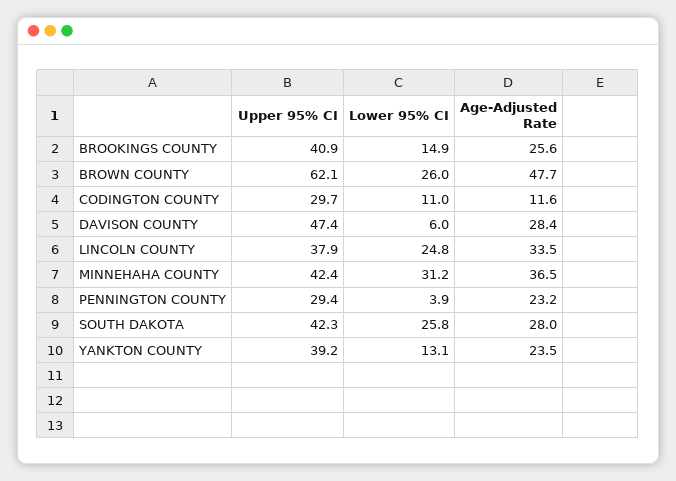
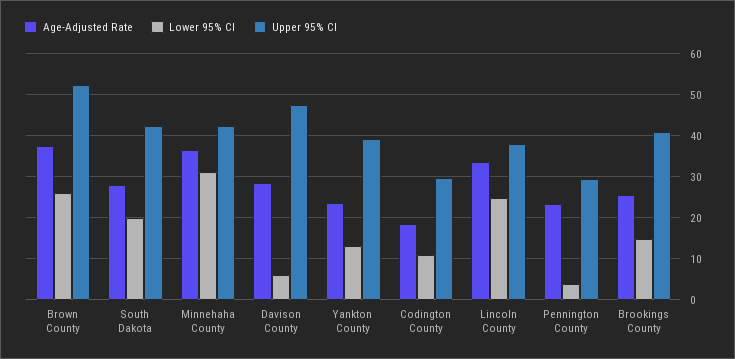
  {
    "Upper 95% CI": {
      "BROOKINGS COUNTY": 40.9,
-     "BROWN COUNTY": 62.1,
+     "BROWN COUNTY": 52,
      "CODINGTON COUNTY": 29.7,
      "DAVISON COUNTY": 47.4,
      "LINCOLN COUNTY": 37.9,
      "MINNEHAHA COUNTY": 42.4,
      "PENNINGTON COUNTY": 29.4,
      "SOUTH DAKOTA": 42.3,
      "YANKTON COUNTY": 39.2
    },
    "Lower 95% CI": {
      "BROOKINGS COUNTY": 14.9,
      "BROWN COUNTY": 26,
      "CODINGTON COUNTY": 11,
      "DAVISON COUNTY": 6,
      "LINCOLN COUNTY": 24.8,
      "MINNEHAHA COUNTY": 31.2,
      "PENNINGTON COUNTY": 3.9,
-     "SOUTH DAKOTA": 25.8,
+     "SOUTH DAKOTA": 20,
      "YANKTON COUNTY": 13.1
    },
    "Age-Adjusted Rate": {
      "BROOKINGS COUNTY": 25.6,
-     "BROWN COUNTY": 47.7,
+     "BROWN COUNTY": 38,
-     "CODINGTON COUNTY": 11.6,
+     "CODINGTON COUNTY": 18,
      "DAVISON COUNTY": 28.4,
      "LINCOLN COUNTY": 33.5,
      "MINNEHAHA COUNTY": 36.5,
      "PENNINGTON COUNTY": 23.2,
      "SOUTH DAKOTA": 28,
      "YANKTON COUNTY": 23.5
    }
  }

